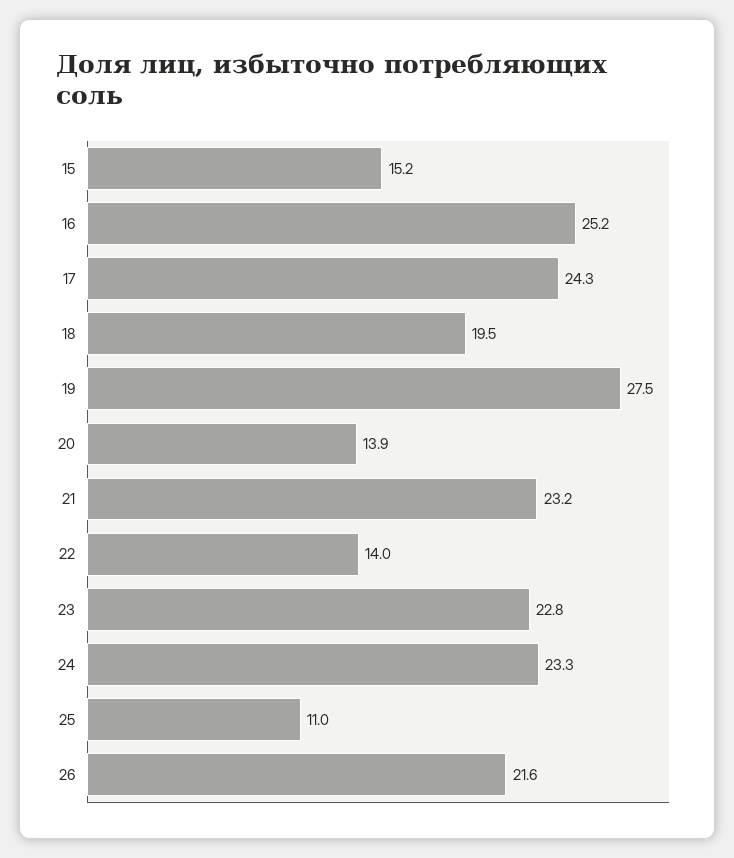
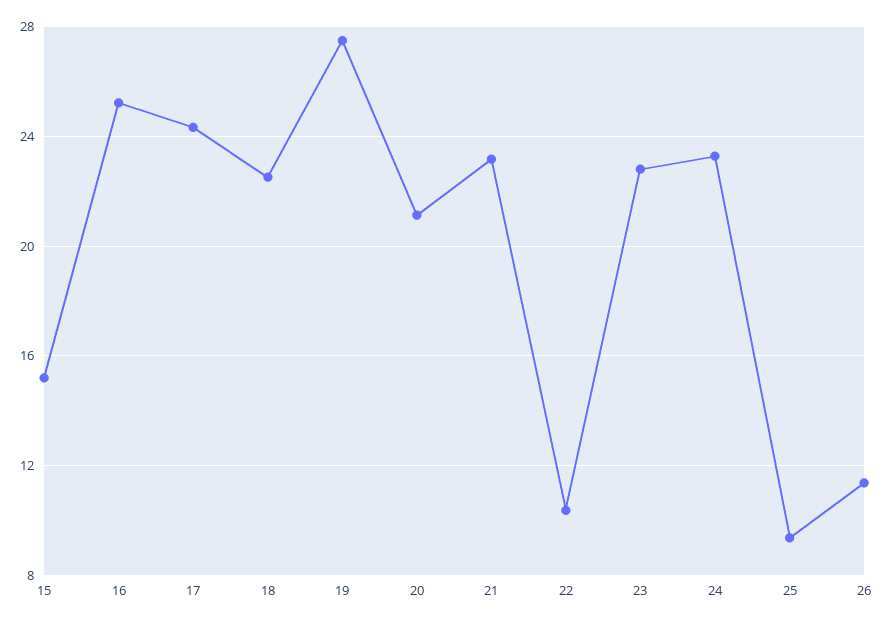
  {
    "15": 15.2,
    "16": 25.2,
    "17": 24.3,
-   "18": 19.5,
+   "18": 22.5,
    "19": 27.5,
-   "20": 13.9,
+   "20": 21,
    "21": 23.2,
-   "22": 14,
+   "22": 10.5,
    "23": 22.8,
    "24": 23.3,
-   "25": 11,
+   "25": 9.5,
-   "26": 21.6
+   "26": 11.5
  }

